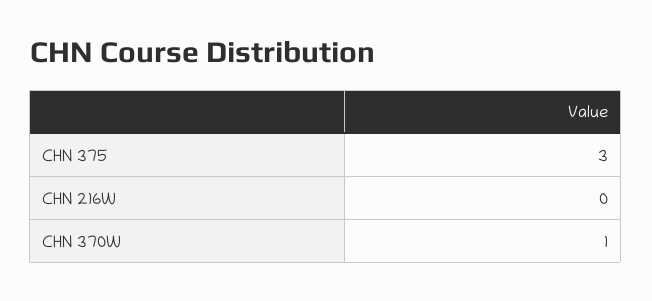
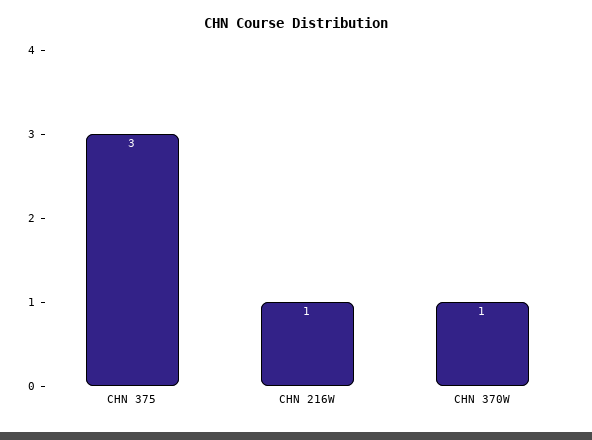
  {
    "CHN 375": 3,
-   "CHN 216W": 0,
+   "CHN 216W": 1,
    "CHN 370W": 1
  }

